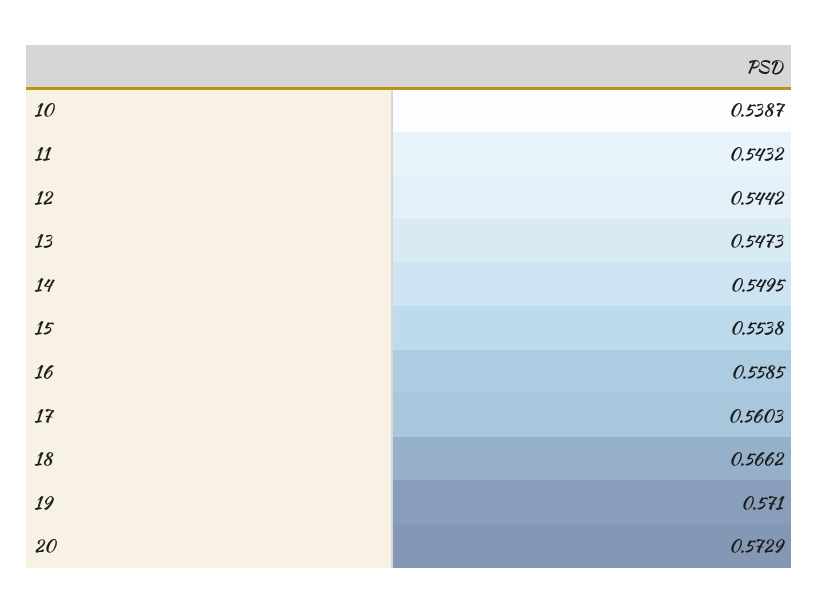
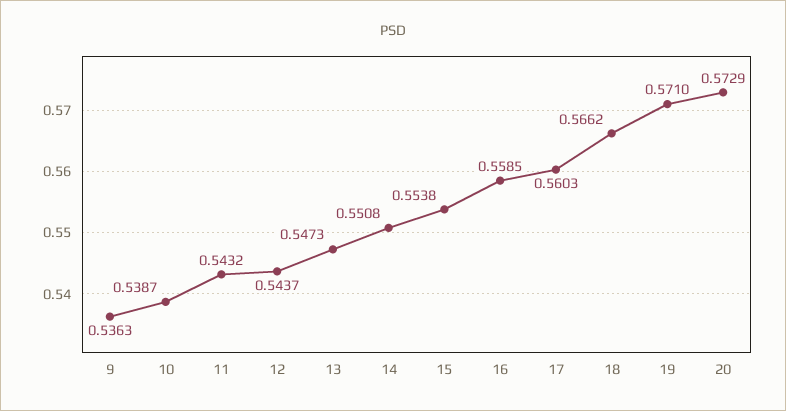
  {
    "10": 0.5387,
    "11": 0.5432,
-   "12": 0.5442,
+   "12": 0.5437,
    "13": 0.5473,
-   "14": 0.5495,
+   "14": 0.5508,
    "15": 0.5538,
    "16": 0.5585,
    "17": 0.5603,
    "18": 0.5662,
    "19": 0.571,
-   "20": 0.5729
+   "20": 0.5729,
+   "9": 0.5363
  }

